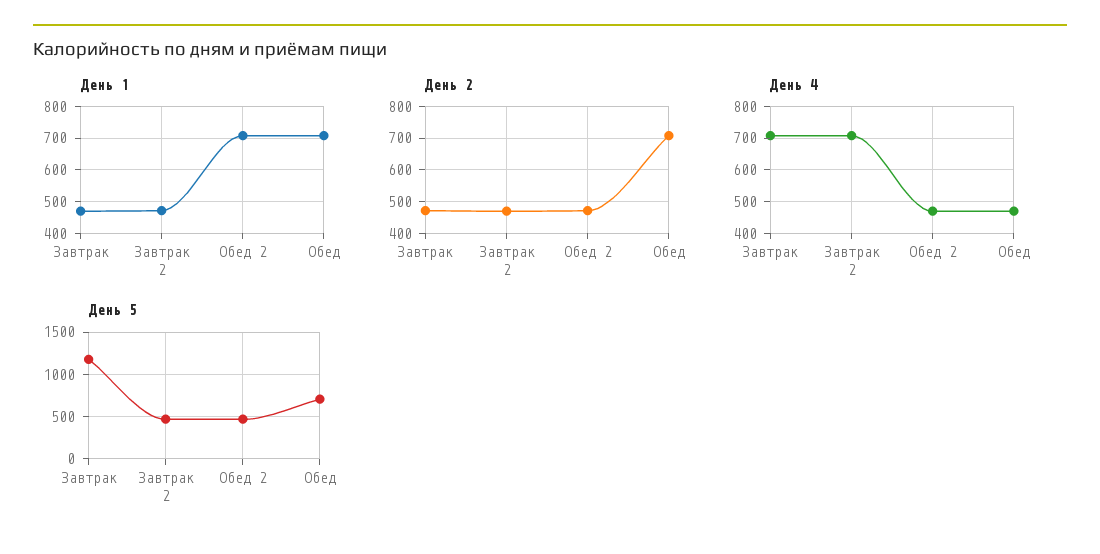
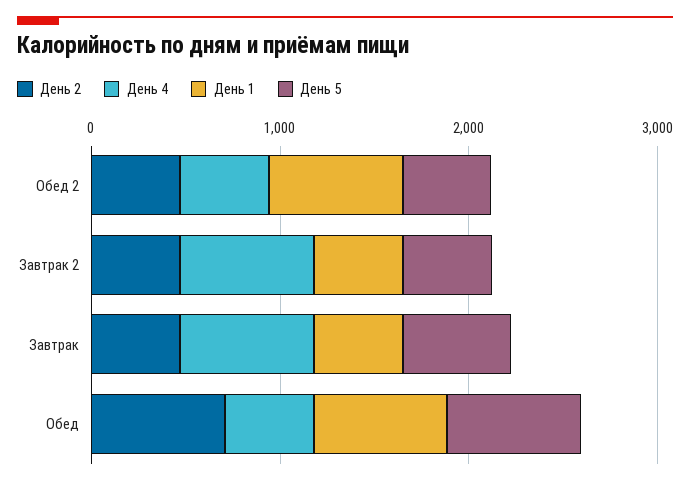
  {
    "День 1": {
      "Завтрак": 460,
      "Завтрак 2": 480,
      "Обед 2": 700,
      "Обед": 700
    },
    "День 2": {
      "Завтрак": 480,
      "Завтрак 2": 460,
      "Обед 2": 480,
      "Обед": 700
    },
    "День 4": {
      "Завтрак": 700,
      "Завтрак 2": 700,
      "Обед 2": 460,
      "Обед": 460
    },
    "День 5": {
-     "Завтрак": 1200,
+     "Завтрак": 600,
      "Завтрак 2": 500,
      "Обед 2": 500,
      "Обед": 700
    }
  }

